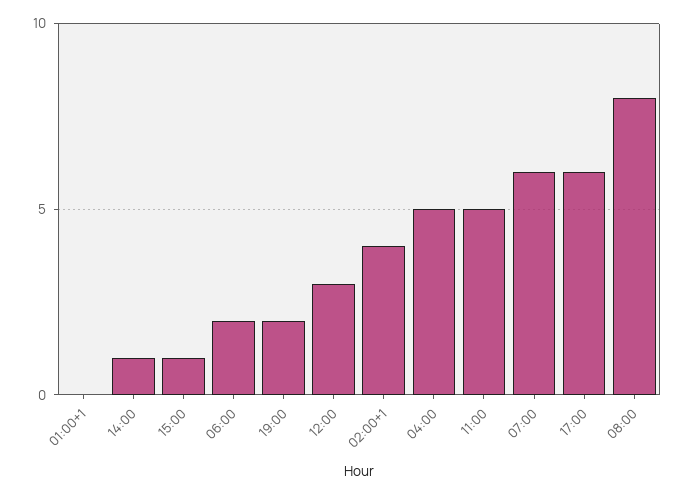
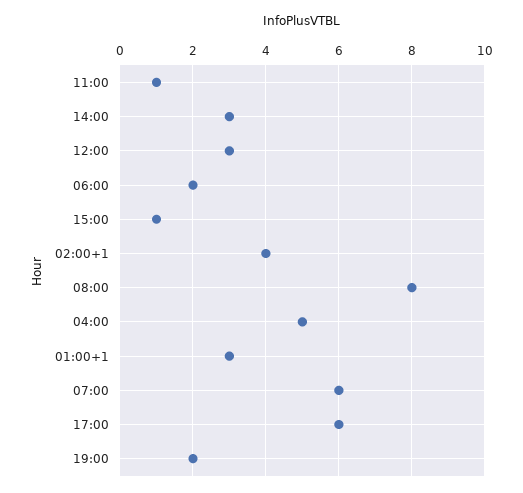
  {
-   "01:00+1": 0,
+   "01:00+1": 3,
-   "14:00": 1,
+   "14:00": 3,
    "15:00": 1,
    "06:00": 2,
    "19:00": 2,
    "12:00": 3,
    "02:00+1": 4,
    "04:00": 5,
-   "11:00": 5,
+   "11:00": 1,
    "07:00": 6,
    "17:00": 6,
    "08:00": 8
  }

